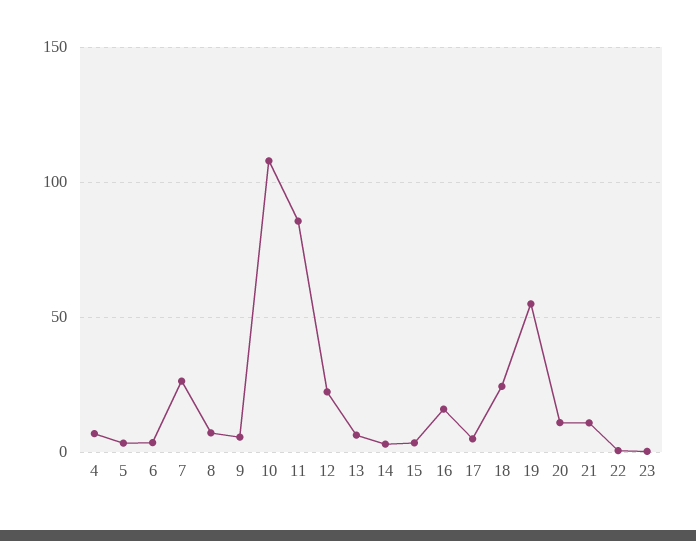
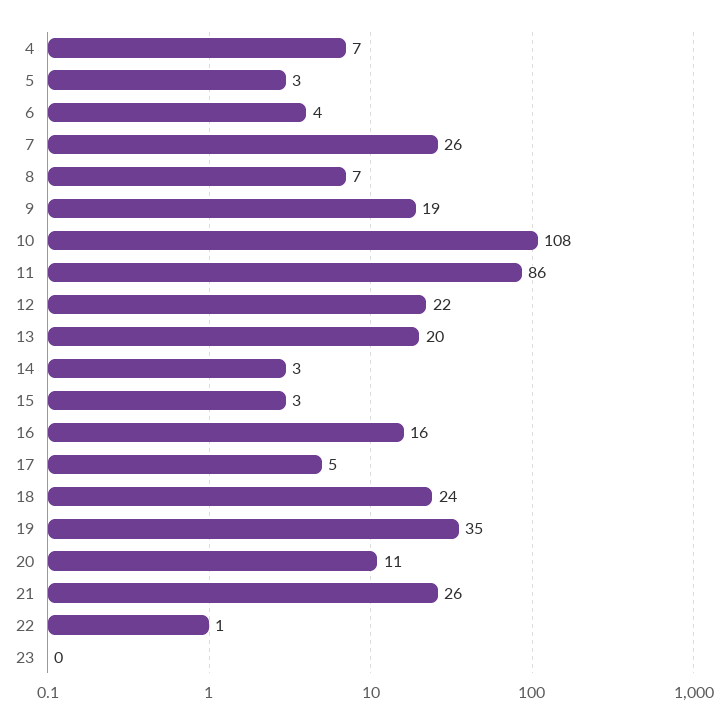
  {
    "4": 7,
    "5": 3,
    "6": 4,
    "7": 26,
    "8": 7,
-   "9": 5,
+   "9": 19,
    "10": 108,
    "11": 86,
    "12": 22,
-   "13": 5,
+   "13": 20,
    "14": 3,
    "15": 3,
    "16": 16,
    "17": 5,
    "18": 24,
-   "19": 55,
+   "19": 35,
    "20": 11,
-   "21": 10,
+   "21": 26,
    "22": 1,
    "23": 0
  }

